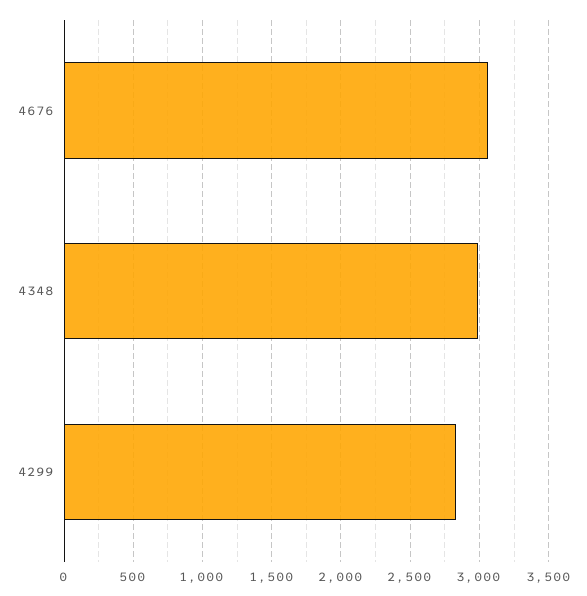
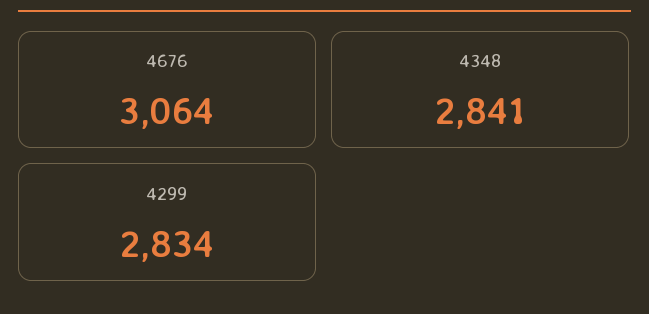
  {
    "4676": 3064,
-   "4348": 3000,
+   "4348": 2841,
    "4299": 2834
  }

